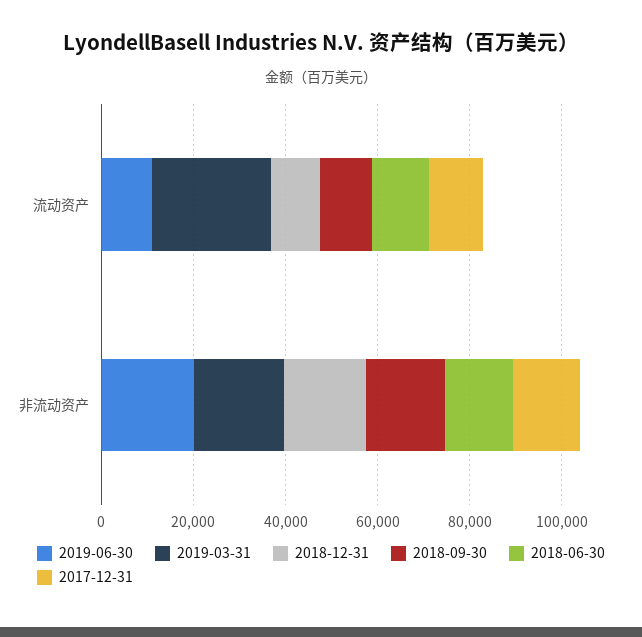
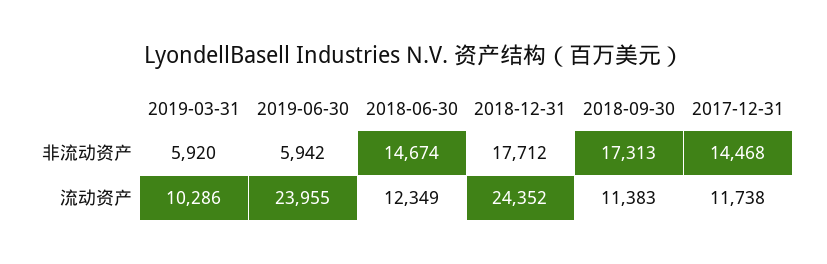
  {
    "2019-06-30": {
-     "流动资产": 10000,
+     "流动资产": 23955,
-     "非流动资产": 20000
+     "非流动资产": 5942
    },
    "2019-03-31": {
-     "流动资产": 25000,
+     "流动资产": 10286,
-     "非流动资产": 20000
+     "非流动资产": 5920
    },
    "2018-12-31": {
-     "流动资产": 10000,
+     "流动资产": 24352,
      "非流动资产": 17712
    },
    "2018-09-30": {
      "流动资产": 11383,
      "非流动资产": 17313
    },
    "2018-06-30": {
      "流动资产": 12349,
      "非流动资产": 14674
    },
    "2017-12-31": {
      "流动资产": 11738,
      "非流动资产": 14468
    }
  }

